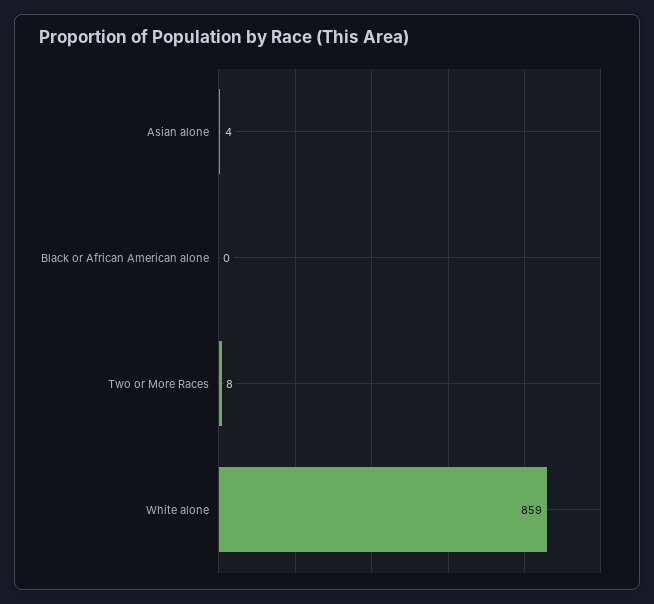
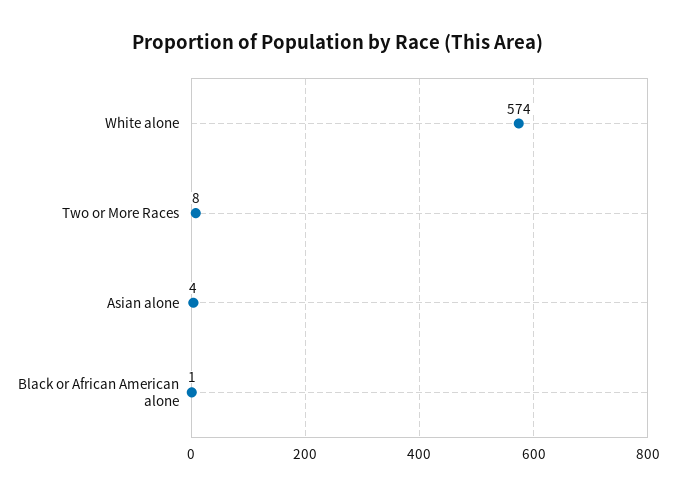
  {
    "Asian alone": 4,
-   "Black or African American alone": 0,
+   "Black or African American alone": 1,
    "Two or More Races": 8,
-   "White alone": 859
+   "White alone": 574
  }

